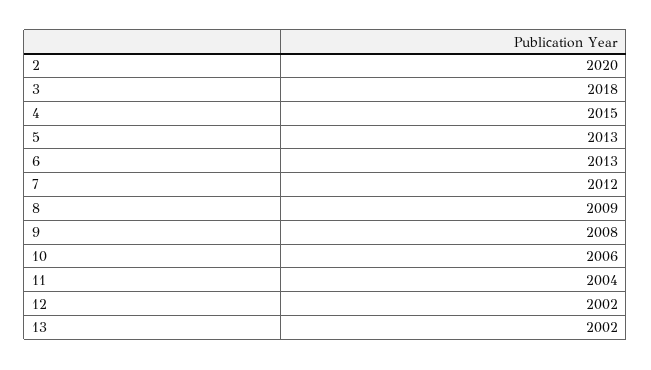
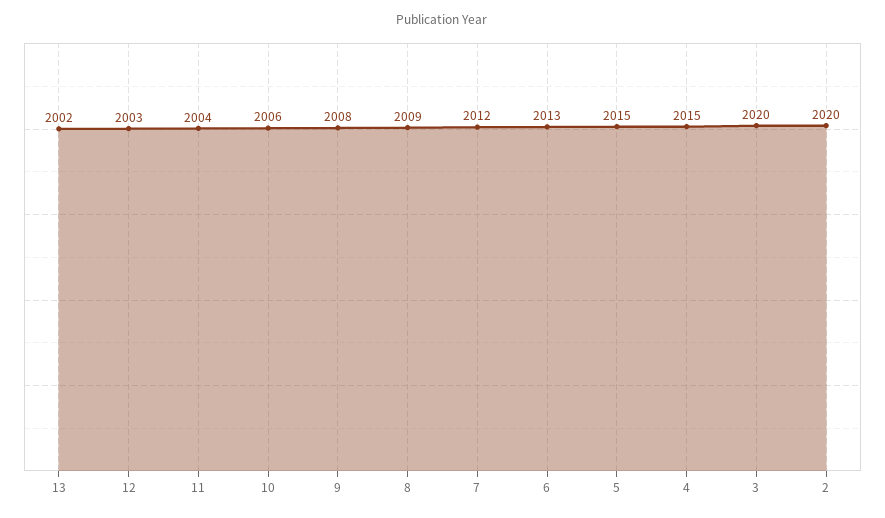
  {
    "2": 2020,
-   "3": 2018,
+   "3": 2020,
    "4": 2015,
-   "5": 2013,
+   "5": 2015,
    "6": 2013,
    "7": 2012,
    "8": 2009,
    "9": 2008,
    "10": 2006,
    "11": 2004,
-   "12": 2002,
+   "12": 2003,
    "13": 2002
  }

